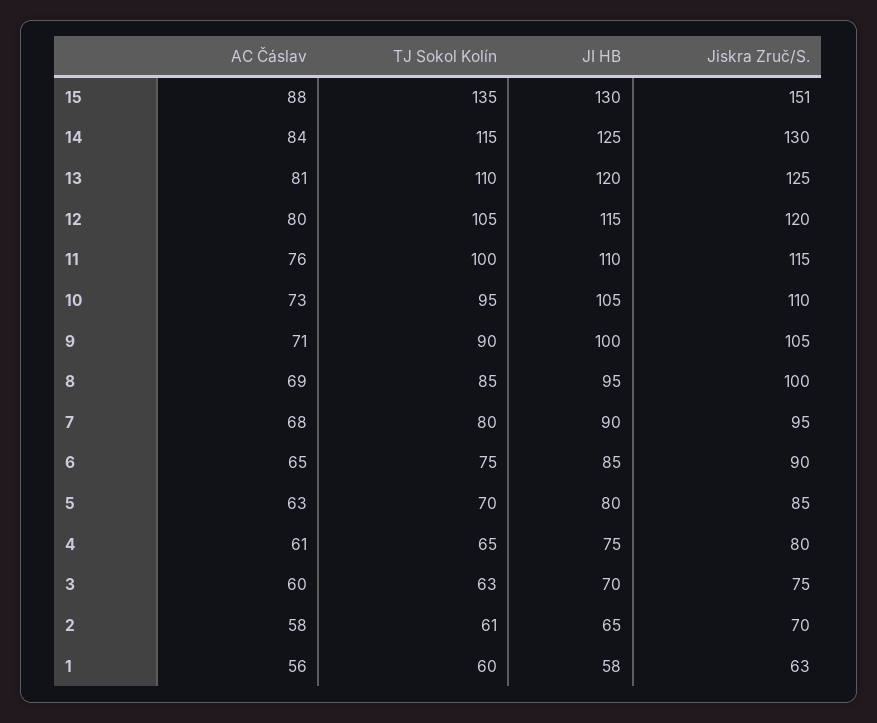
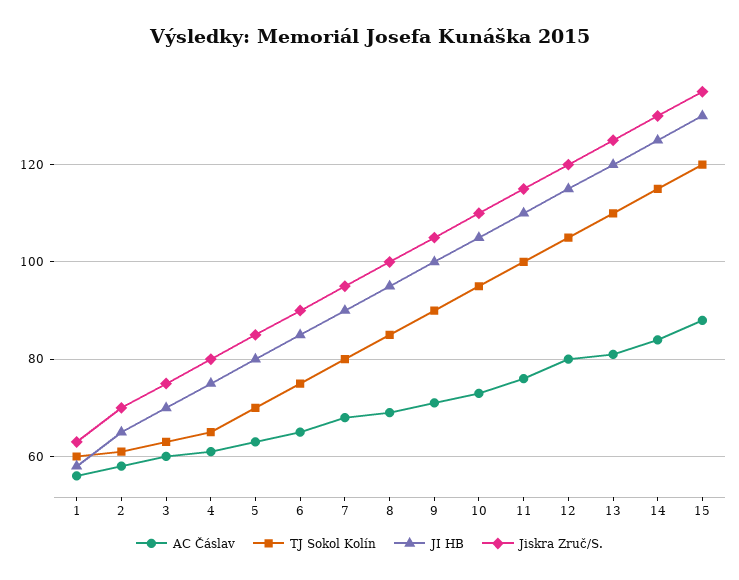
  {
    "AC Čáslav": {
      "15": 88,
      "14": 84,
      "13": 81,
      "12": 80,
      "11": 76,
      "10": 73,
      "9": 71,
      "8": 69,
      "7": 68,
      "6": 65,
      "5": 63,
      "4": 61,
      "3": 60,
      "2": 58,
      "1": 56
    },
    "TJ Sokol Kolín": {
-     "15": 135,
+     "15": 120,
      "14": 115,
      "13": 110,
      "12": 105,
      "11": 100,
      "10": 95,
      "9": 90,
      "8": 85,
      "7": 80,
      "6": 75,
      "5": 70,
      "4": 65,
      "3": 63,
      "2": 61,
      "1": 60
    },
    "JI HB": {
      "15": 130,
      "14": 125,
      "13": 120,
      "12": 115,
      "11": 110,
      "10": 105,
      "9": 100,
      "8": 95,
      "7": 90,
      "6": 85,
      "5": 80,
      "4": 75,
      "3": 70,
      "2": 65,
      "1": 58
    },
    "Jiskra Zruč/S.": {
-     "15": 151,
+     "15": 135,
      "14": 130,
      "13": 125,
      "12": 120,
      "11": 115,
      "10": 110,
      "9": 105,
      "8": 100,
      "7": 95,
      "6": 90,
      "5": 85,
      "4": 80,
      "3": 75,
      "2": 70,
      "1": 63
    }
  }

